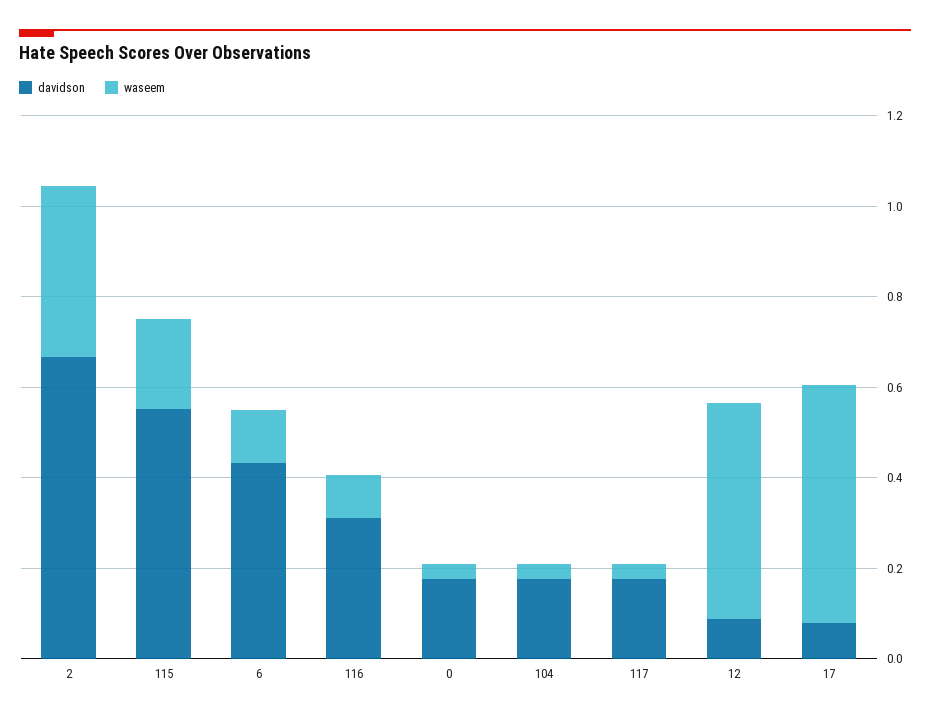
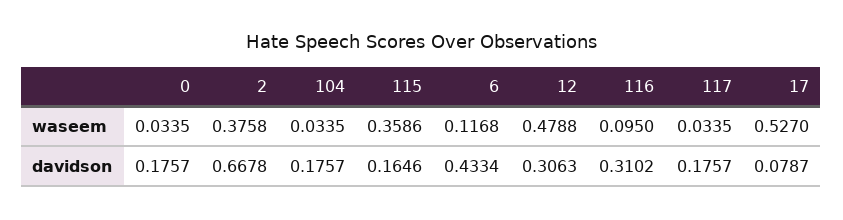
  {
    "davidson": {
      "2": 0.6678,
-     "115": 0.55,
+     "115": 0.1646,
      "6": 0.4334,
      "116": 0.3102,
      "0": 0.1757,
      "104": 0.1757,
      "117": 0.1757,
-     "12": 0.1,
+     "12": 0.3063,
      "17": 0.0787
    },
    "waseem": {
      "2": 0.3758,
-     "115": 0.2,
+     "115": 0.3586,
      "6": 0.1168,
      "116": 0.095,
      "0": 0.0335,
      "104": 0.0335,
      "117": 0.0335,
      "12": 0.4788,
      "17": 0.527
    }
  }

